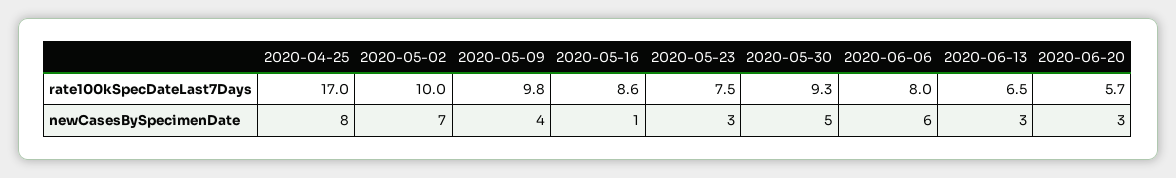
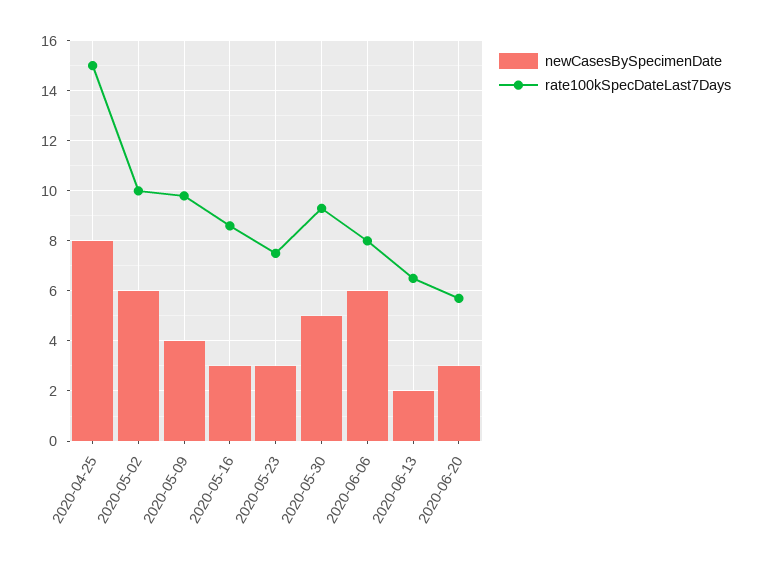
  {
    "rate100kSpecDateLast7Days": {
-     "2020-04-25": 17,
+     "2020-04-25": 15,
      "2020-05-02": 10,
      "2020-05-09": 9.8,
      "2020-05-16": 8.6,
      "2020-05-23": 7.5,
      "2020-05-30": 9.3,
      "2020-06-06": 8,
      "2020-06-13": 6.5,
      "2020-06-20": 5.7
    },
    "newCasesBySpecimenDate": {
      "2020-04-25": 8,
-     "2020-05-02": 7,
+     "2020-05-02": 6,
      "2020-05-09": 4,
-     "2020-05-16": 1,
+     "2020-05-16": 3,
      "2020-05-23": 3,
      "2020-05-30": 5,
      "2020-06-06": 6,
-     "2020-06-13": 3,
+     "2020-06-13": 2,
      "2020-06-20": 3
    }
  }

